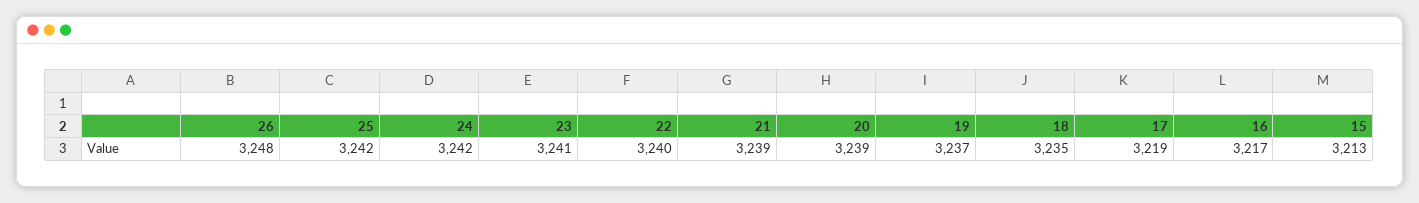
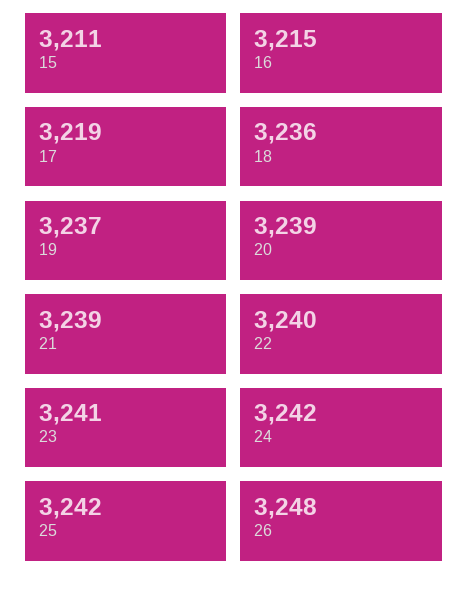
  {
    "26": 3248,
    "25": 3242,
    "24": 3242,
    "23": 3241,
    "22": 3240,
    "21": 3239,
    "20": 3239,
    "19": 3237,
-   "18": 3235,
+   "18": 3236,
    "17": 3219,
-   "16": 3217,
+   "16": 3215,
-   "15": 3213
+   "15": 3211
  }

